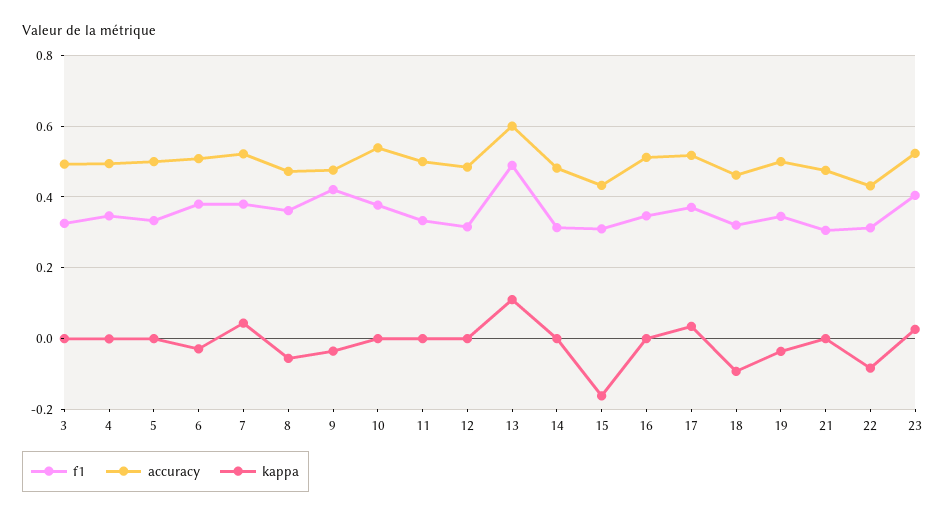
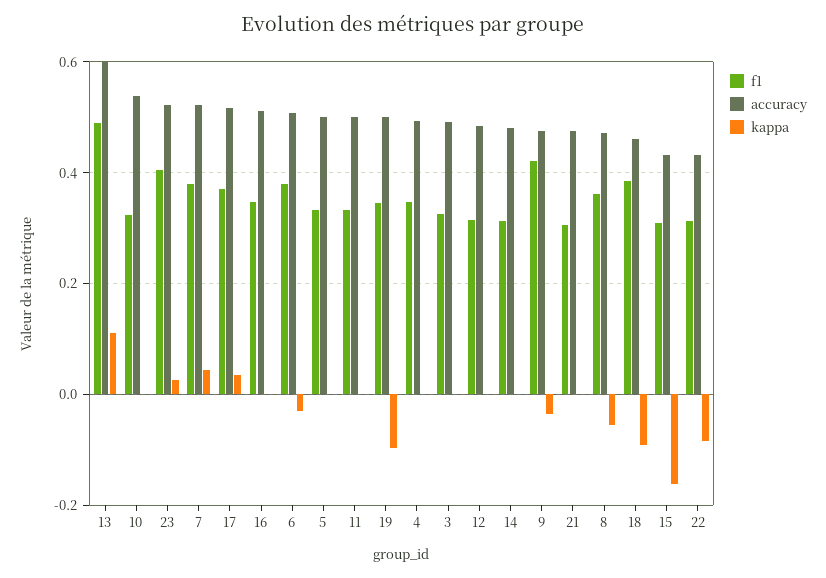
  {
    "f1": {
      "3": 0.32,
      "4": 0.34,
      "5": 0.34,
      "6": 0.38,
      "7": 0.38,
      "8": 0.36,
      "9": 0.42,
-     "10": 0.38,
+     "10": 0.32,
      "11": 0.34,
      "12": 0.32,
      "13": 0.48,
      "14": 0.32,
      "15": 0.32,
      "16": 0.34,
      "17": 0.38,
-     "18": 0.32,
+     "18": 0.38,
      "19": 0.34,
      "21": 0.3,
      "22": 0.32,
      "23": 0.4
    },
    "accuracy": {
      "3": 0.5,
      "4": 0.5,
      "5": 0.5,
      "6": 0.5,
      "7": 0.52,
      "8": 0.48,
      "9": 0.48,
      "10": 0.54,
      "11": 0.5,
      "12": 0.48,
      "13": 0.6,
      "14": 0.48,
      "15": 0.44,
      "16": 0.52,
      "17": 0.52,
      "18": 0.46,
      "19": 0.5,
      "21": 0.48,
      "22": 0.44,
      "23": 0.52
    },
    "kappa": {
      "3": 0,
      "4": 0,
      "5": 0,
      "6": -0.02,
      "7": 0.04,
      "8": -0.06,
      "9": -0.04,
      "10": 0,
      "11": 0,
      "12": 0,
      "13": 0.1,
      "14": 0,
      "15": -0.16,
      "16": 0,
      "17": 0.04,
      "18": -0.1,
-     "19": -0.04,
+     "19": -0.1,
      "21": 0,
      "22": -0.08,
      "23": 0.02
    }
  }

